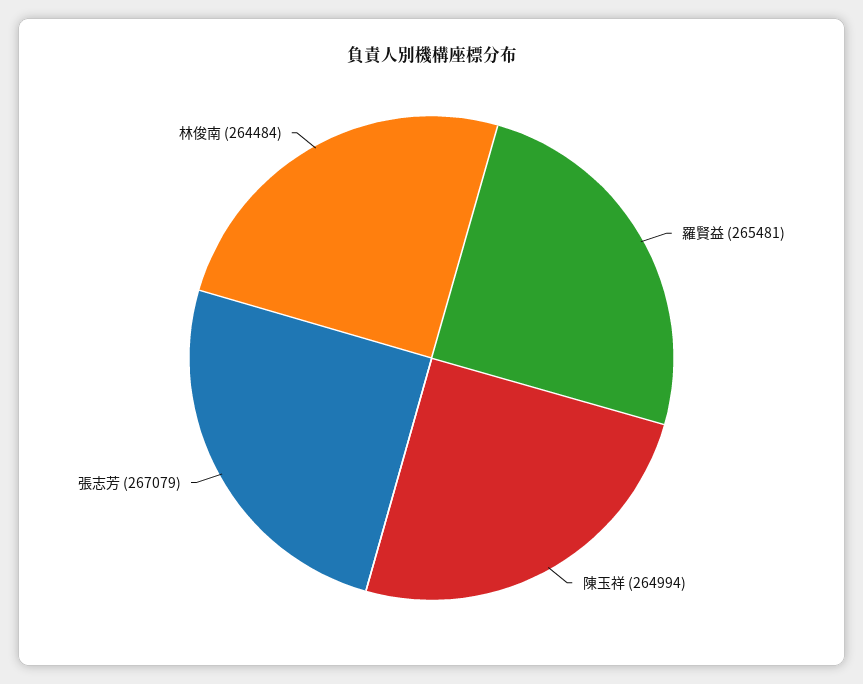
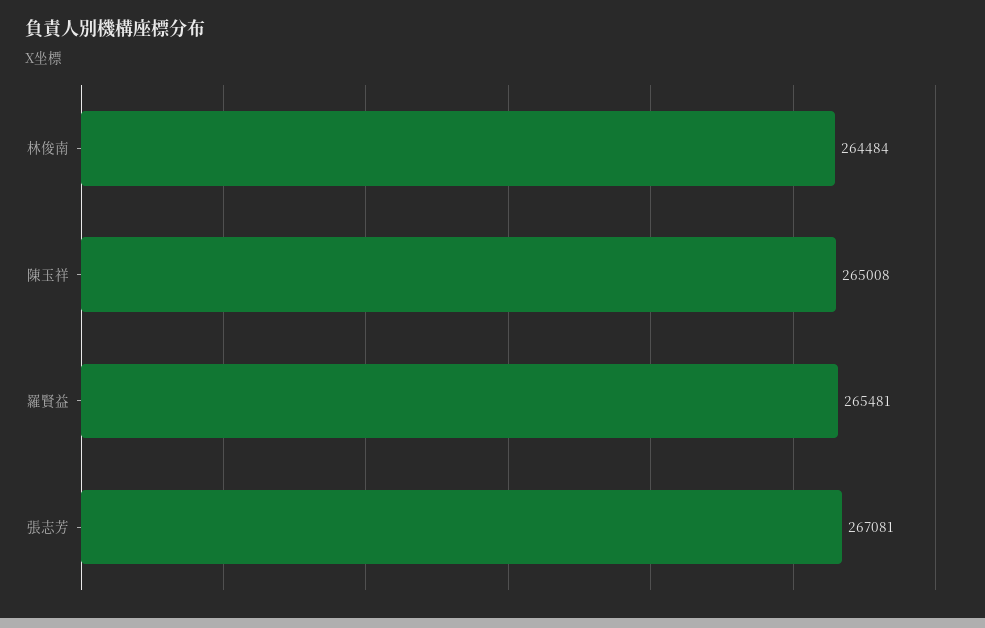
  {
    "羅賢益": 265481,
-   "陳玉祥": 264994,
+   "陳玉祥": 265008,
-   "張志芳": 267079,
+   "張志芳": 267081,
    "林俊南": 264484
  }

